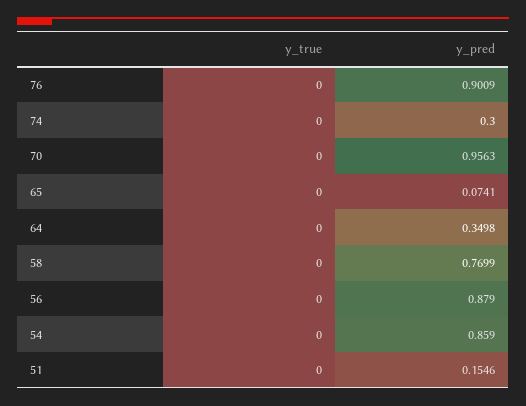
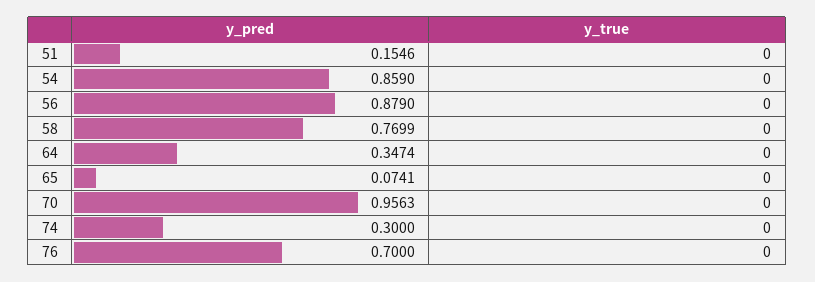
  {
    "y_true": {
      "76": 0,
      "74": 0,
      "70": 0,
      "65": 0,
      "64": 0,
      "58": 0,
      "56": 0,
      "54": 0,
      "51": 0
    },
    "y_pred": {
-     "76": 0.9009,
+     "76": 0.7,
      "74": 0.3,
      "70": 0.9563,
      "65": 0.0741,
-     "64": 0.3498,
+     "64": 0.3474,
      "58": 0.7699,
      "56": 0.879,
      "54": 0.859,
      "51": 0.1546
    }
  }

